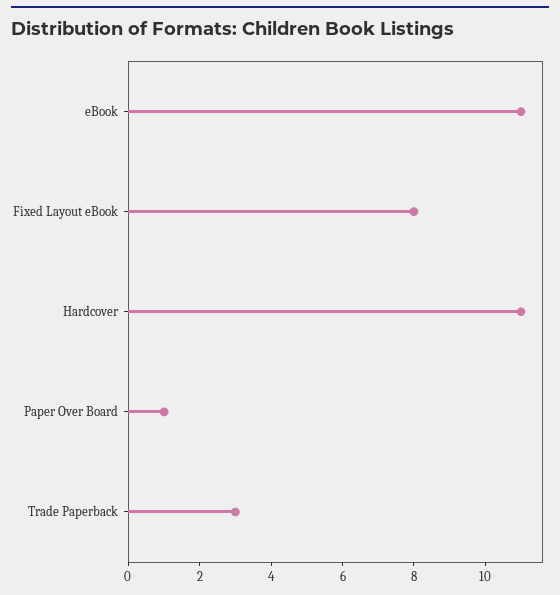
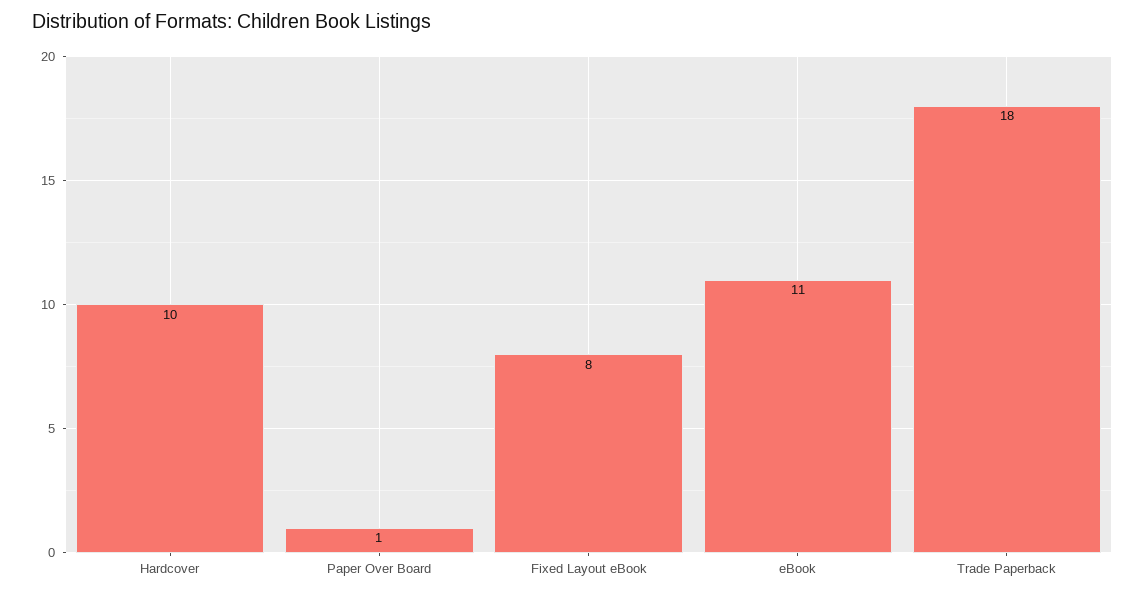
  {
    "eBook": 11,
    "Fixed Layout eBook": 8,
-   "Hardcover": 11,
+   "Hardcover": 10,
    "Paper Over Board": 1,
-   "Trade Paperback": 3
+   "Trade Paperback": 18
  }

